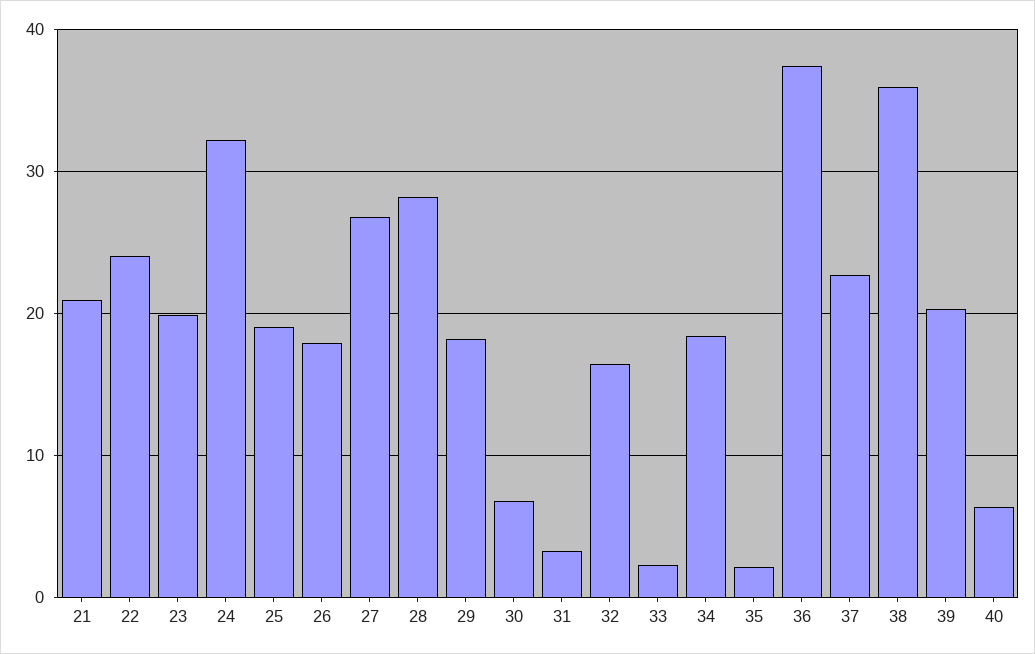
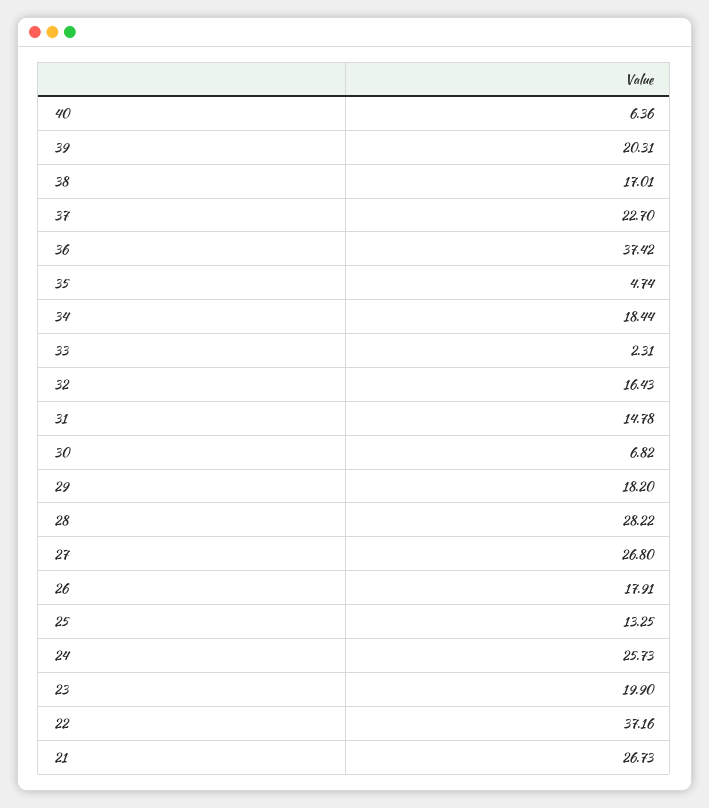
  {
-   "21": 21,
+   "21": 26.73,
-   "22": 24,
+   "22": 37.16,
    "23": 19.9,
-   "24": 32,
+   "24": 25.73,
-   "25": 19,
+   "25": 13.25,
    "26": 17.91,
    "27": 26.8,
    "28": 28.22,
    "29": 18.2,
    "30": 6.82,
-   "31": 3,
+   "31": 14.78,
    "32": 16.43,
    "33": 2.31,
    "34": 18.44,
-   "35": 2,
+   "35": 4.74,
    "36": 37.42,
    "37": 22.7,
-   "38": 36,
+   "38": 17.01,
    "39": 20.31,
    "40": 6.36
  }

